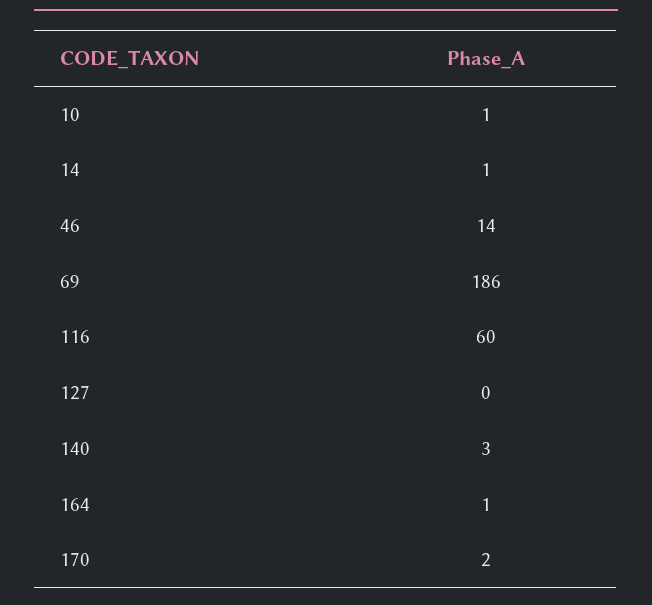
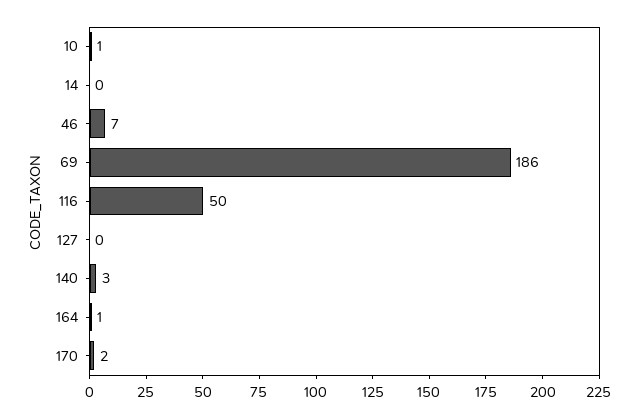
  {
    "10": 1,
-   "14": 1,
+   "14": 0,
-   "46": 14,
+   "46": 7,
    "69": 186,
-   "116": 60,
+   "116": 50,
    "127": 0,
    "140": 3,
    "164": 1,
    "170": 2
  }

